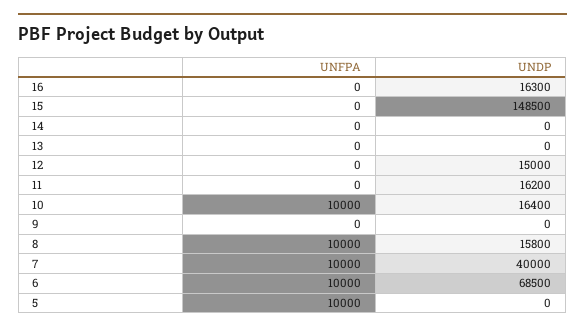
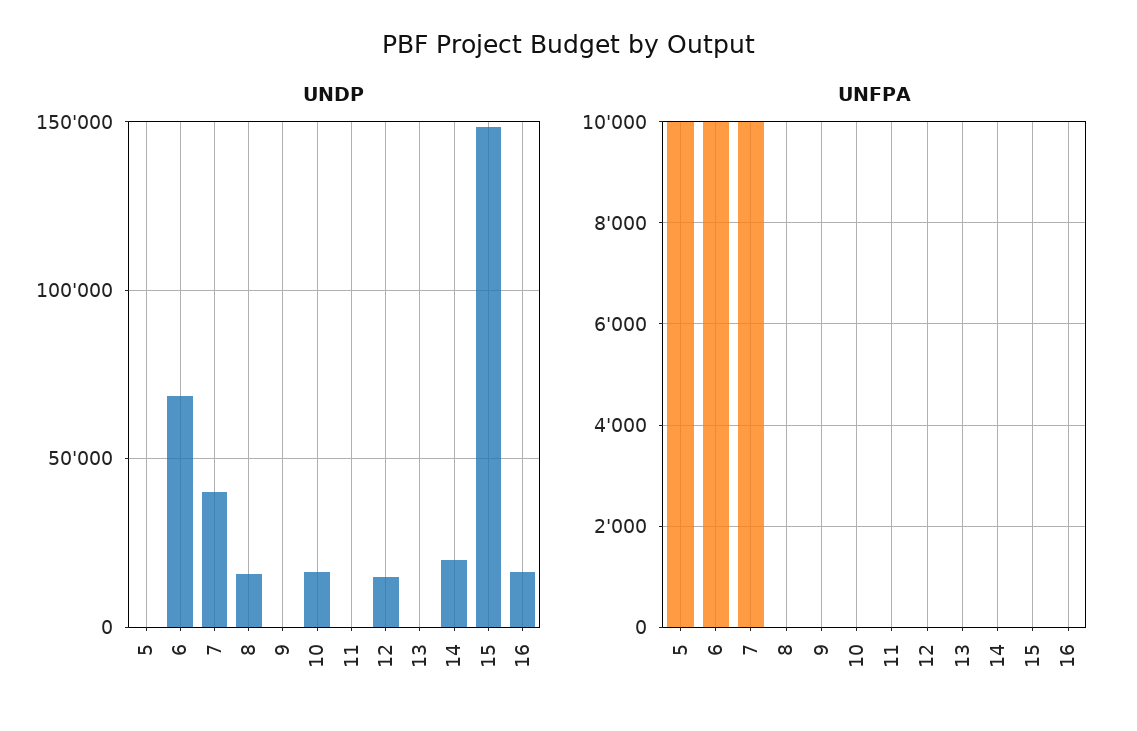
  {
    "UNFPA": {
      "16": 0,
      "15": 0,
      "14": 0,
      "13": 0,
      "12": 0,
      "11": 0,
-     "10": 10000,
+     "10": 0,
      "9": 0,
-     "8": 10000,
+     "8": 0,
      "7": 10000,
      "6": 10000,
      "5": 10000
    },
    "UNDP": {
      "16": 16300,
      "15": 148500,
-     "14": 0,
+     "14": 20000,
      "13": 0,
      "12": 15000,
-     "11": 16200,
+     "11": 0,
      "10": 16400,
      "9": 0,
      "8": 15800,
      "7": 40000,
      "6": 68500,
      "5": 0
    }
  }

